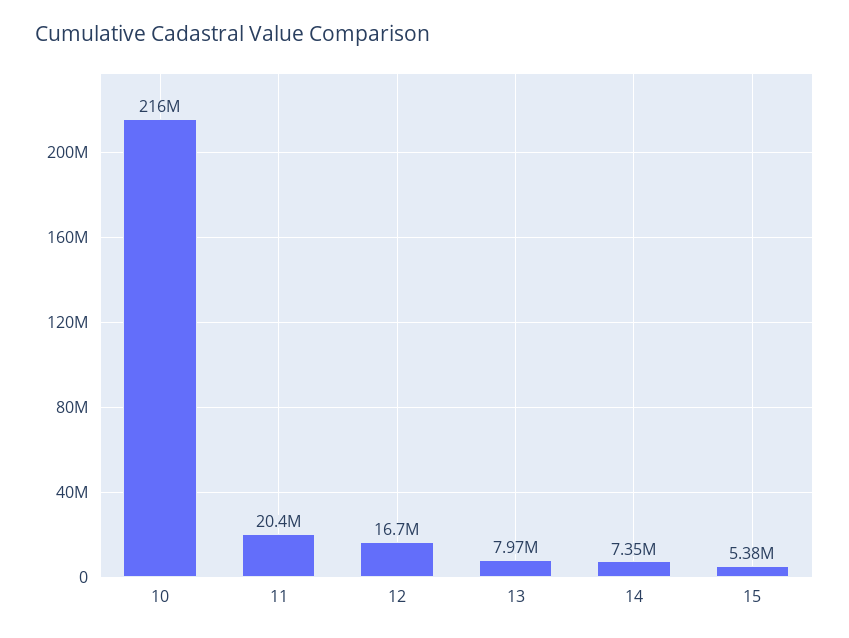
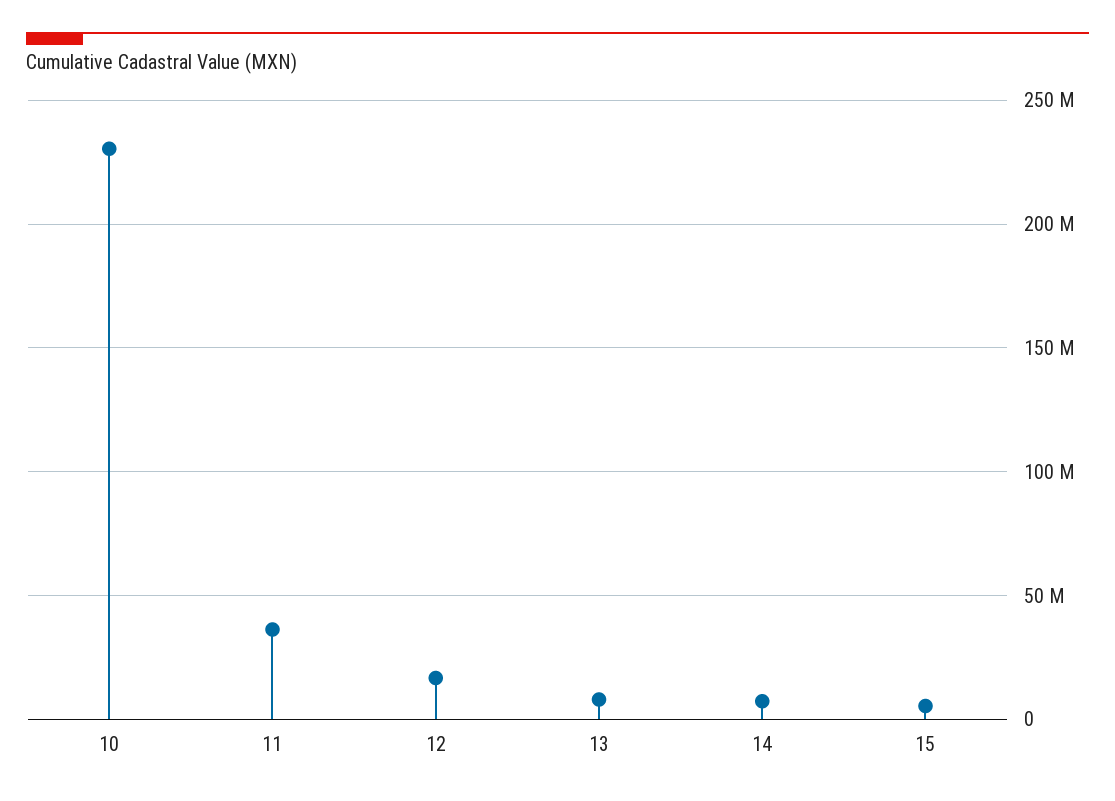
  {
-   "10": 216000000,
+   "10": 230000000,
-   "11": 20400000,
+   "11": 35000000,
    "12": 16700000,
    "13": 7970000,
    "14": 7350000,
    "15": 5380000
  }

